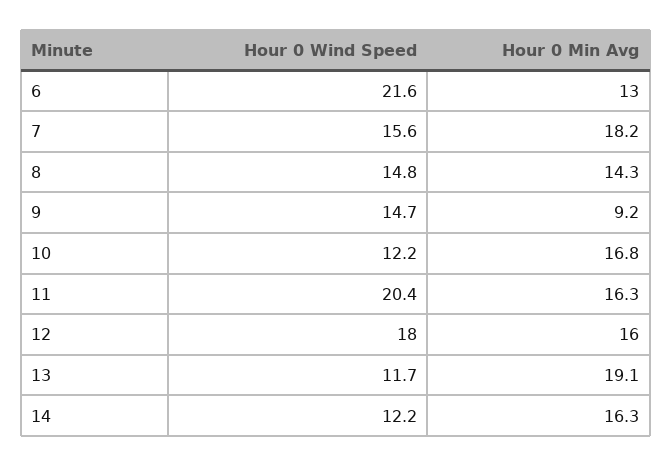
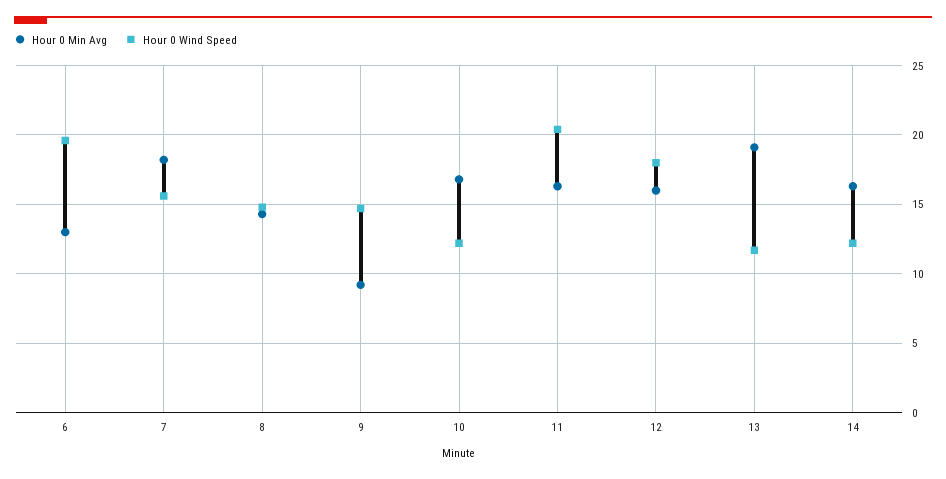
  {
    "Hour 0 Wind Speed": {
-     "6": 21.6,
+     "6": 19.5,
      "7": 15.6,
      "8": 14.8,
      "9": 14.7,
      "10": 12.2,
      "11": 20.4,
      "12": 18,
      "13": 11.7,
      "14": 12.2
    },
    "Hour 0 Min Avg": {
      "6": 13,
      "7": 18.2,
      "8": 14.3,
      "9": 9.2,
      "10": 16.8,
      "11": 16.3,
      "12": 16,
      "13": 19.1,
      "14": 16.3
    }
  }

